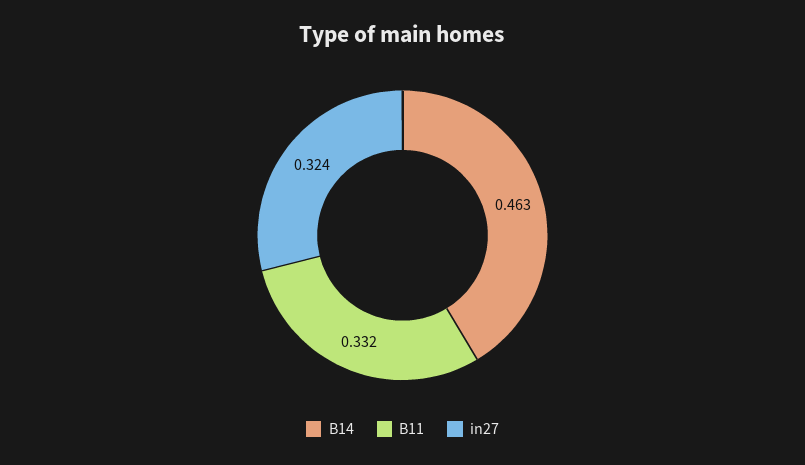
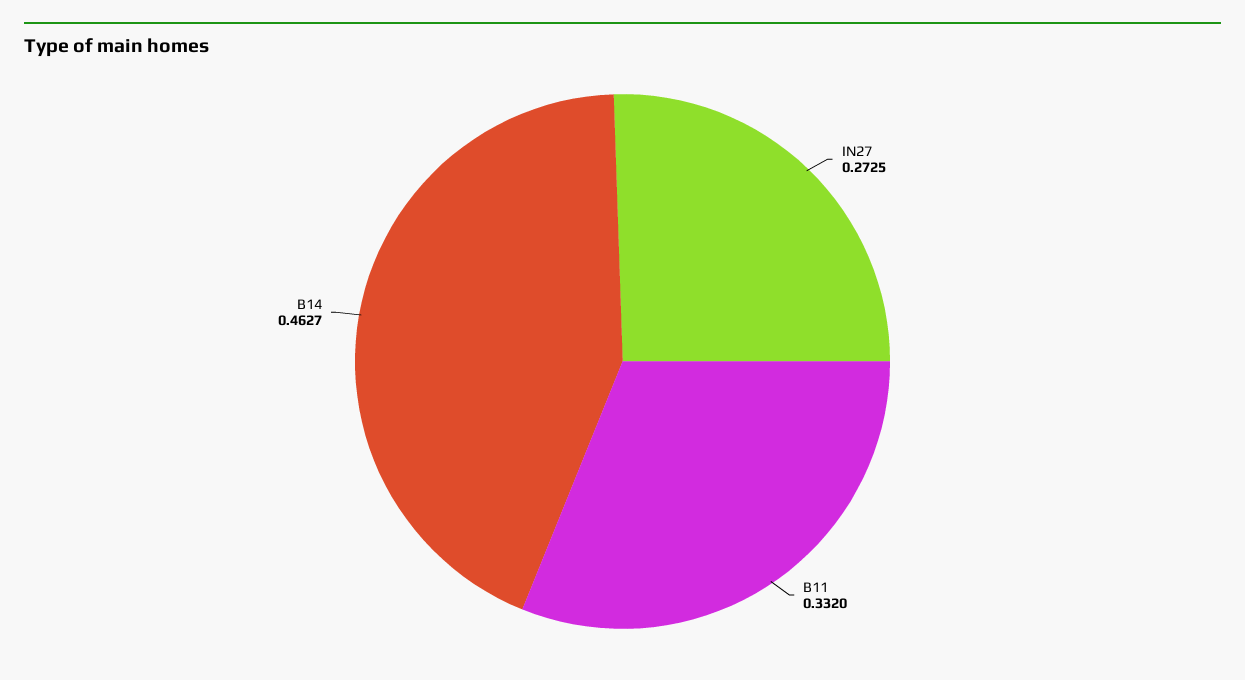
  {
    "B14": 0.4627,
    "B11": 0.332,
-   "in27": 0.324
+   "in27": 0.2725
  }

